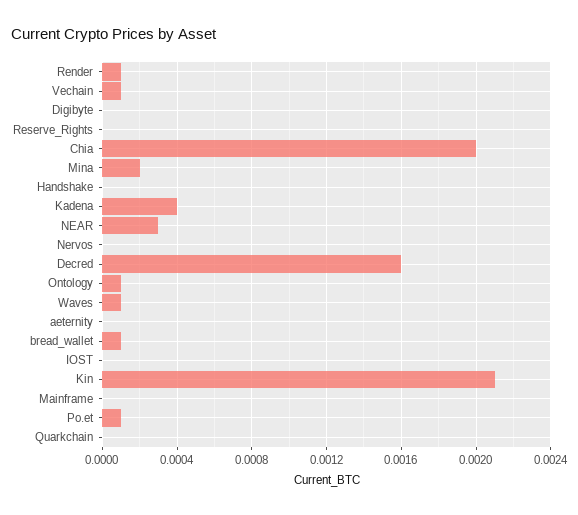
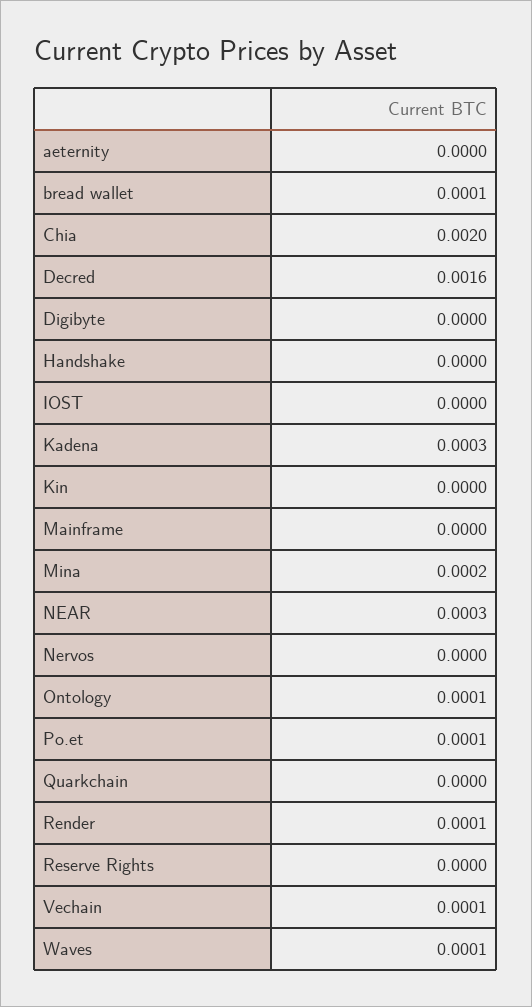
  {
    "Render": 0.0001,
    "Vechain": 0.0001,
    "Digibyte": 0,
    "Reserve_Rights": 0,
    "Chia": 0.002,
    "Mina": 0.0002,
    "Handshake": 0,
-   "Kadena": 0.0004,
+   "Kadena": 0.0003,
    "NEAR": 0.0003,
    "Nervos": 0,
    "Decred": 0.0016,
    "Ontology": 0.0001,
    "Waves": 0.0001,
    "aeternity": 0,
    "bread_wallet": 0.0001,
    "IOST": 0,
-   "Kin": 0.0021,
+   "Kin": 0,
    "Mainframe": 0,
    "Po.et": 0.0001,
    "Quarkchain": 0
  }

